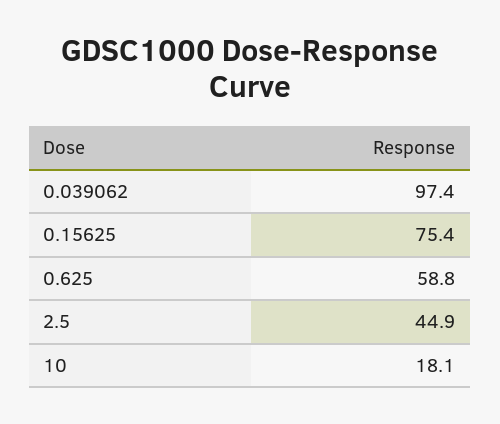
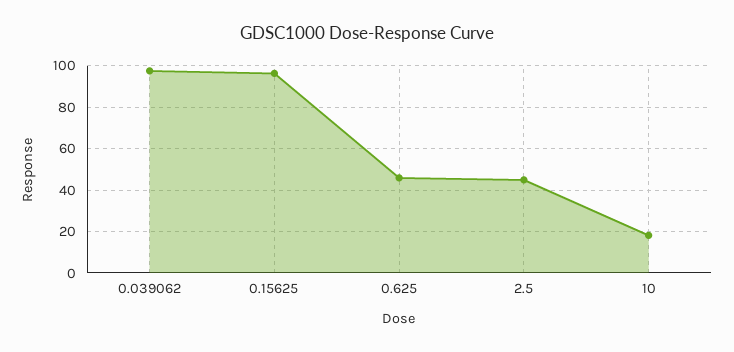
  {
    "0.039062": 97.4,
-   "0.15625": 75.4,
+   "0.15625": 95,
-   "0.625": 58.8,
+   "0.625": 45,
    "2.5": 44.9,
    "10": 18.1
  }

